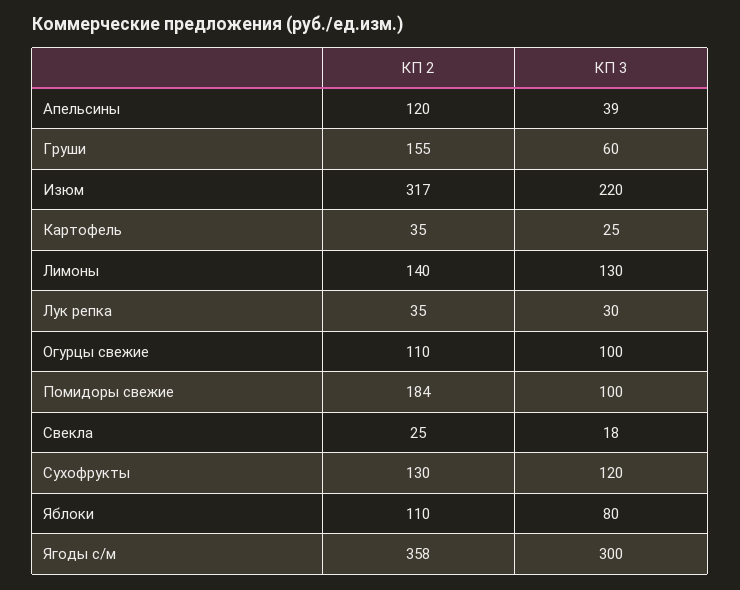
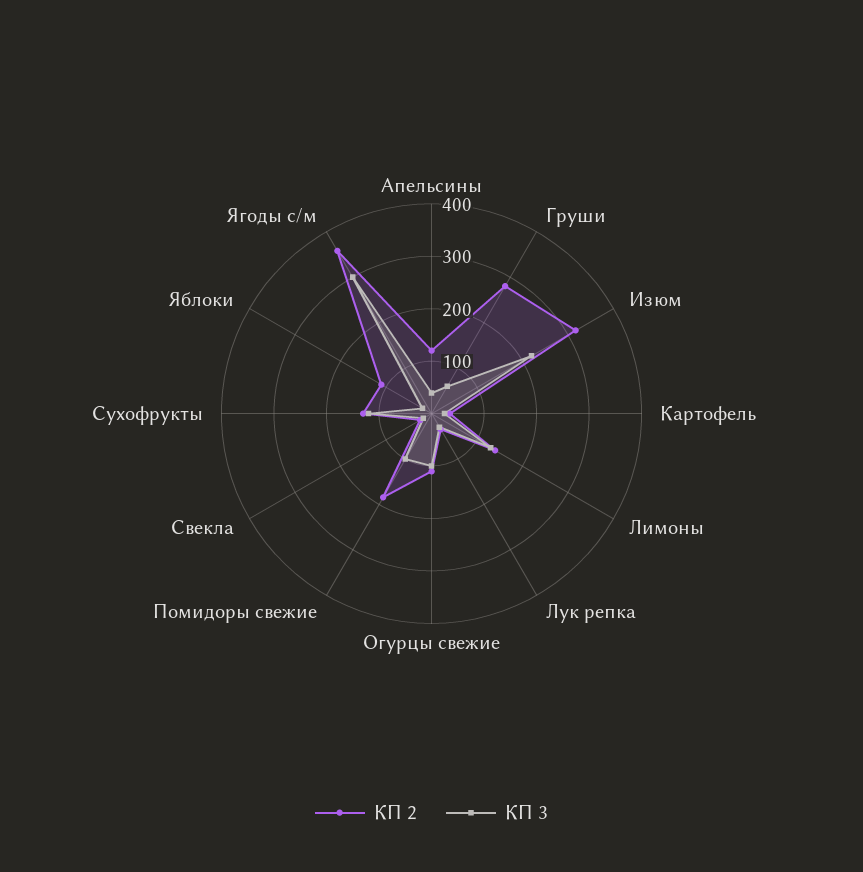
  {
    "КП 2": {
      "Апельсины": 120,
-     "Груши": 155,
+     "Груши": 280,
      "Изюм": 317,
      "Картофель": 35,
      "Лимоны": 140,
      "Лук репка": 35,
      "Огурцы свежие": 110,
      "Помидоры свежие": 184,
      "Свекла": 25,
      "Сухофрукты": 130,
      "Яблоки": 110,
      "Ягоды с/м": 358
    },
    "КП 3": {
      "Апельсины": 39,
      "Груши": 60,
      "Изюм": 220,
      "Картофель": 25,
      "Лимоны": 130,
      "Лук репка": 30,
      "Огурцы свежие": 100,
      "Помидоры свежие": 100,
      "Свекла": 18,
      "Сухофрукты": 120,
-     "Яблоки": 80,
+     "Яблоки": 20,
      "Ягоды с/м": 300
    }
  }

